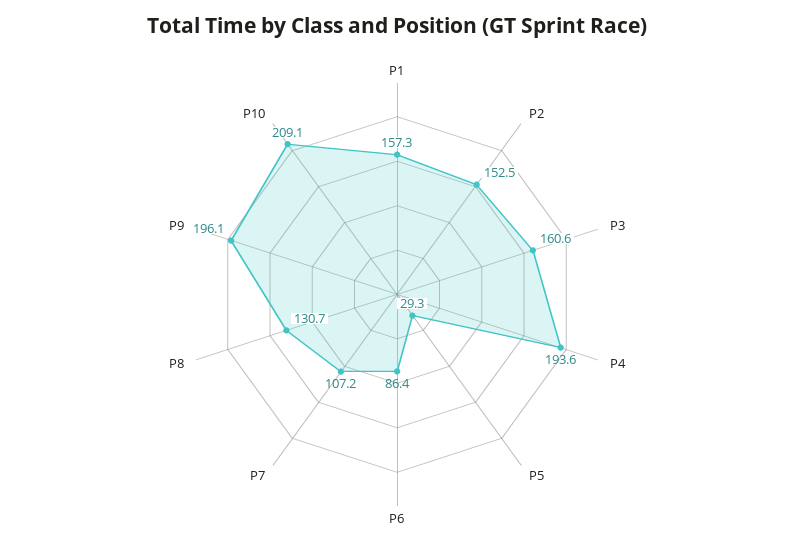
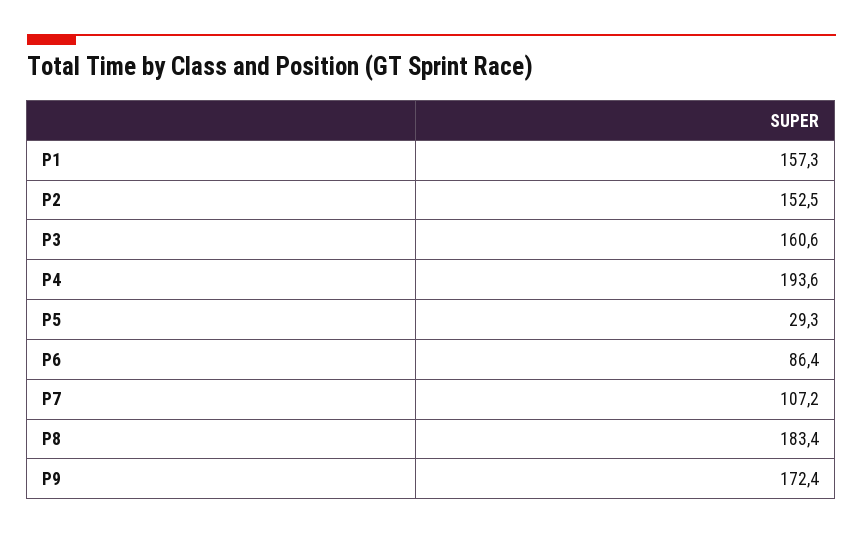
  {
    "P1": 157.3,
    "P2": 152.5,
    "P3": 160.6,
    "P4": 193.6,
    "P5": 29.3,
    "P6": 86.4,
    "P7": 107.2,
-   "P8": 130.7,
+   "P8": 183.4,
-   "P9": 196.1,
+   "P9": 172.4
-   "P10": 209.1
  }

